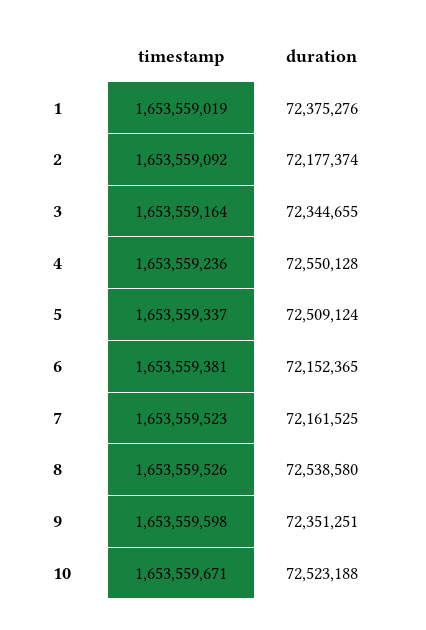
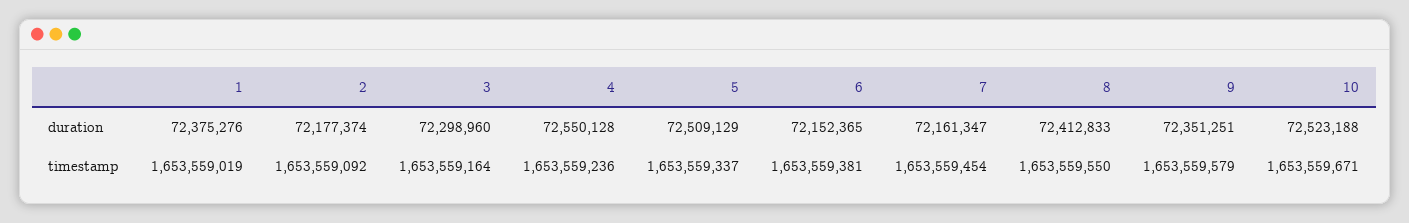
  {
    "timestamp": {
      "1": 1653559019,
      "2": 1653559092,
      "3": 1653559164,
      "4": 1653559236,
      "5": 1653559337,
      "6": 1653559381,
-     "7": 1653559523,
+     "7": 1653559454,
-     "8": 1653559526,
+     "8": 1653559550,
-     "9": 1653559598,
+     "9": 1653559579,
      "10": 1653559671
    },
    "duration": {
      "1": 72375276,
      "2": 72177374,
-     "3": 72344655,
+     "3": 72298960,
      "4": 72550128,
-     "5": 72509124,
+     "5": 72509129,
      "6": 72152365,
-     "7": 72161525,
+     "7": 72161347,
-     "8": 72538580,
+     "8": 72412833,
      "9": 72351251,
      "10": 72523188
    }
  }

